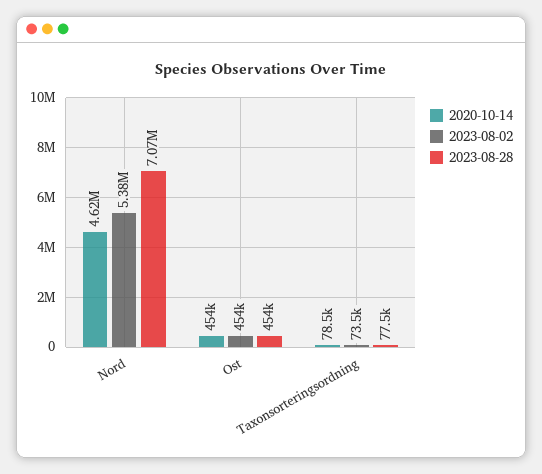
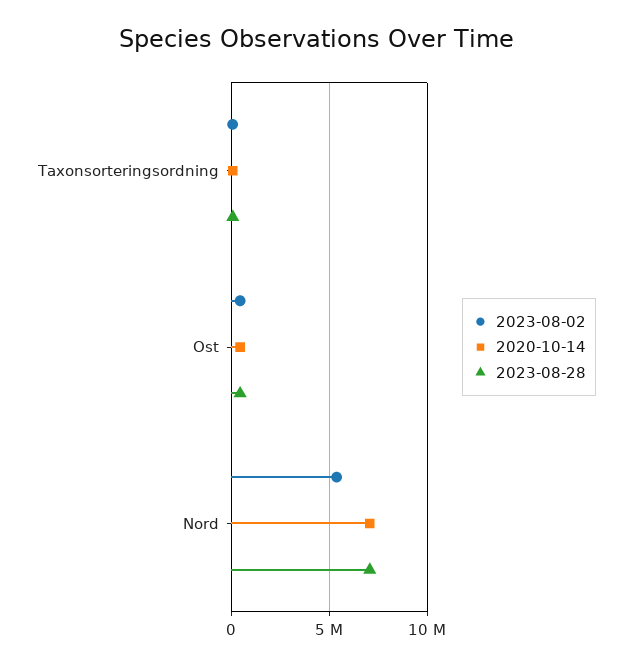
  {
    "2020-10-14": {
-     "Nord": 4620000,
+     "Nord": 7000000,
      "Ost": 454000,
      "Taxonsorteringsordning": 78500
    },
    "2023-08-02": {
      "Nord": 5380000,
      "Ost": 454000,
      "Taxonsorteringsordning": 73500
    },
    "2023-08-28": {
      "Nord": 7070000,
      "Ost": 454000,
      "Taxonsorteringsordning": 77500
    }
  }

